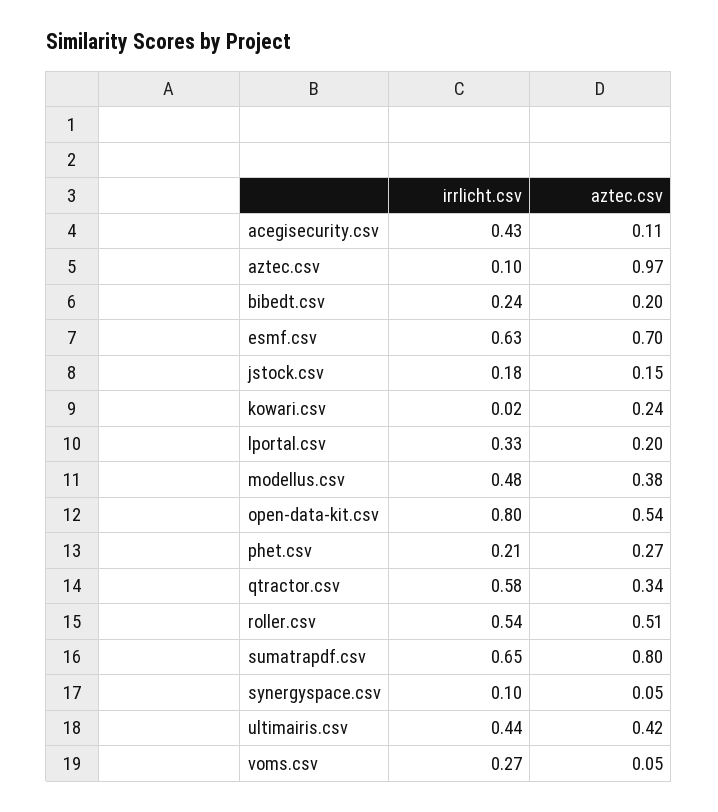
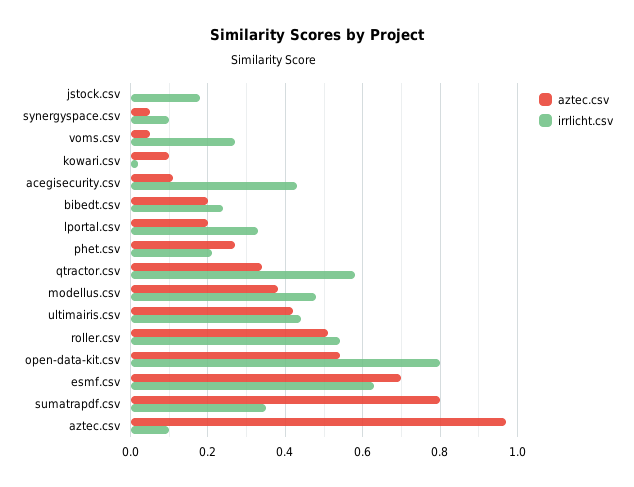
  {
    "irrlicht.csv": {
      "acegisecurity.csv": 0.43,
      "aztec.csv": 0.1,
      "bibedt.csv": 0.24,
      "esmf.csv": 0.63,
      "jstock.csv": 0.18,
      "kowari.csv": 0.02,
      "lportal.csv": 0.33,
      "modellus.csv": 0.48,
      "open-data-kit.csv": 0.8,
      "phet.csv": 0.21,
      "qtractor.csv": 0.58,
      "roller.csv": 0.54,
-     "sumatrapdf.csv": 0.65,
+     "sumatrapdf.csv": 0.35,
      "synergyspace.csv": 0.1,
      "ultimairis.csv": 0.44,
      "voms.csv": 0.27
    },
    "aztec.csv": {
      "acegisecurity.csv": 0.11,
      "aztec.csv": 0.97,
      "bibedt.csv": 0.2,
      "esmf.csv": 0.7,
-     "jstock.csv": 0.15,
+     "jstock.csv": 0,
-     "kowari.csv": 0.24,
+     "kowari.csv": 0.1,
      "lportal.csv": 0.2,
      "modellus.csv": 0.38,
      "open-data-kit.csv": 0.54,
      "phet.csv": 0.27,
      "qtractor.csv": 0.34,
      "roller.csv": 0.51,
      "sumatrapdf.csv": 0.8,
      "synergyspace.csv": 0.05,
      "ultimairis.csv": 0.42,
      "voms.csv": 0.05
    }
  }

